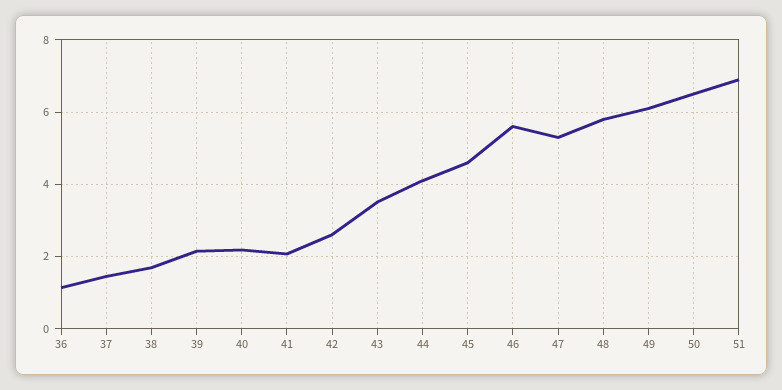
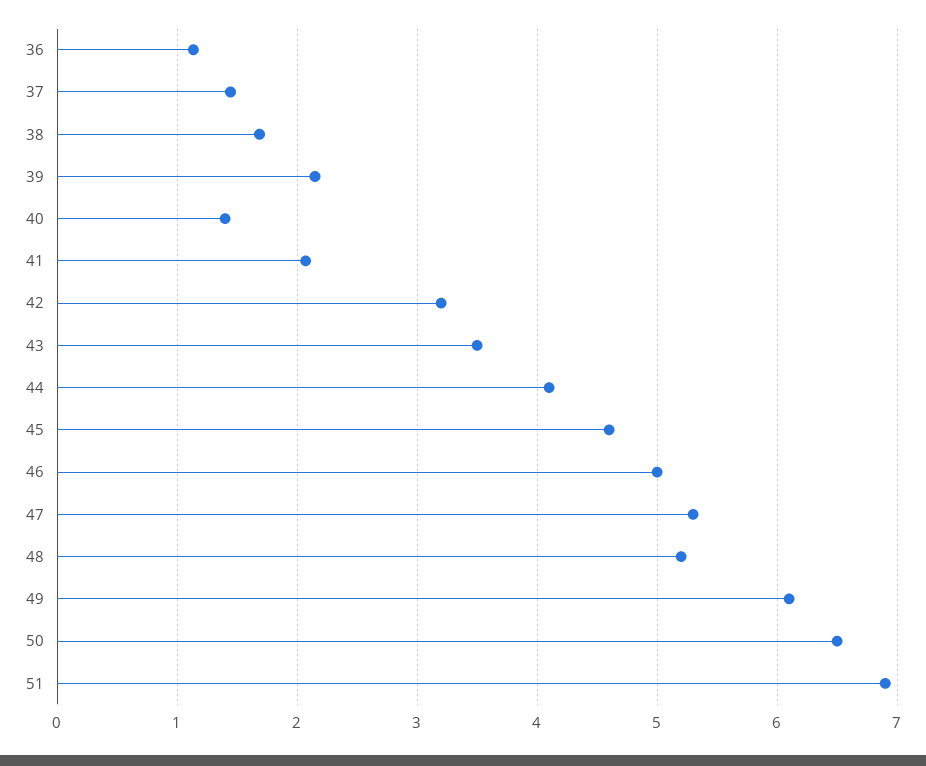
  {
    "36": 1.1,
    "37": 1.4,
    "38": 1.7,
    "39": 2.1,
-   "40": 2.2,
+   "40": 1.4,
    "41": 2.1,
-   "42": 2.6,
+   "42": 3.2,
    "43": 3.5,
    "44": 4.1,
    "45": 4.6,
-   "46": 5.6,
+   "46": 5,
    "47": 5.3,
-   "48": 5.8,
+   "48": 5.2,
    "49": 6.1,
    "50": 6.5,
    "51": 6.9
  }

